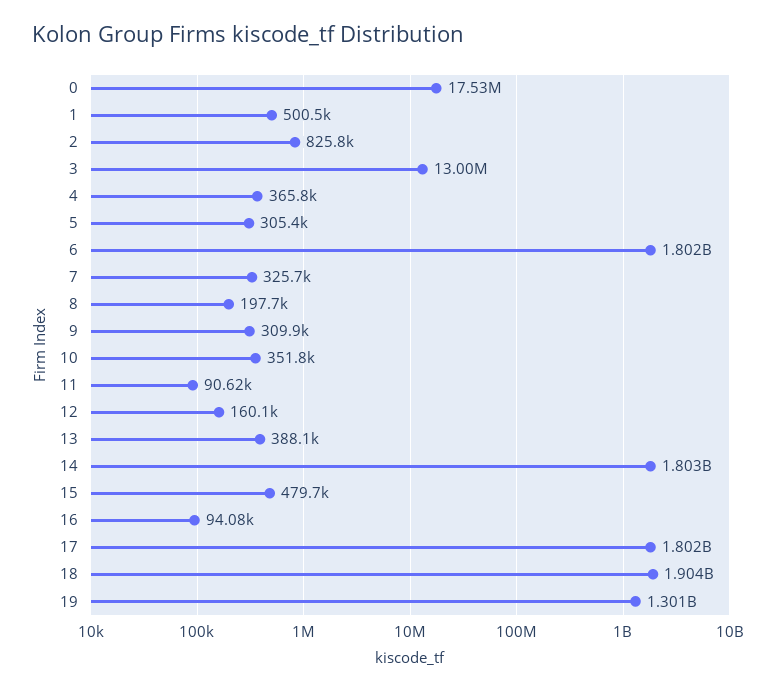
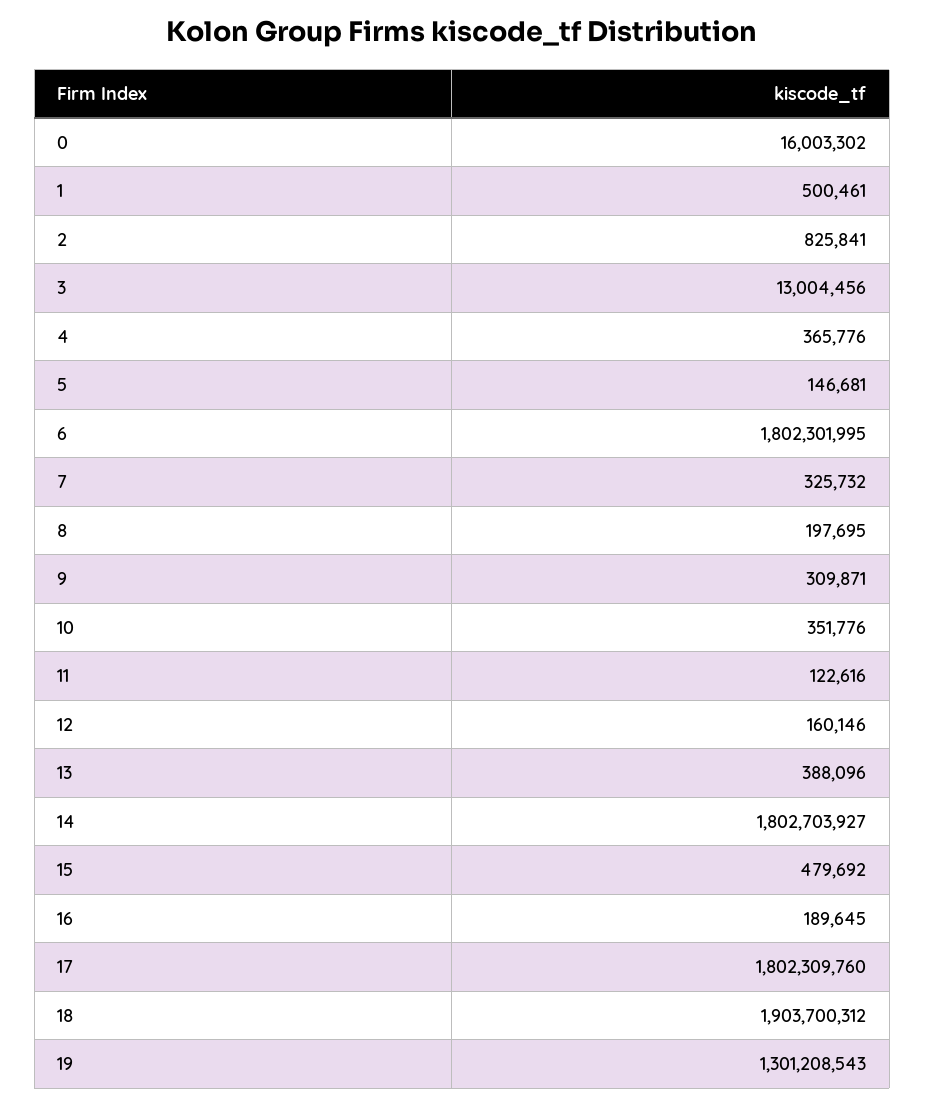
  {
-   "0": 17530000,
+   "0": 16003302,
    "1": 500461,
    "2": 825841,
    "3": 13004456,
    "4": 365776,
-   "5": 305400,
+   "5": 146681,
    "6": 1802301995,
    "7": 325732,
    "8": 197695,
    "9": 309871,
    "10": 351776,
-   "11": 90620,
+   "11": 122616,
    "12": 160146,
    "13": 388096,
    "14": 1802703927,
    "15": 479692,
-   "16": 94080,
+   "16": 189645,
    "17": 1802309760,
    "18": 1903700312,
    "19": 1301208543
  }

